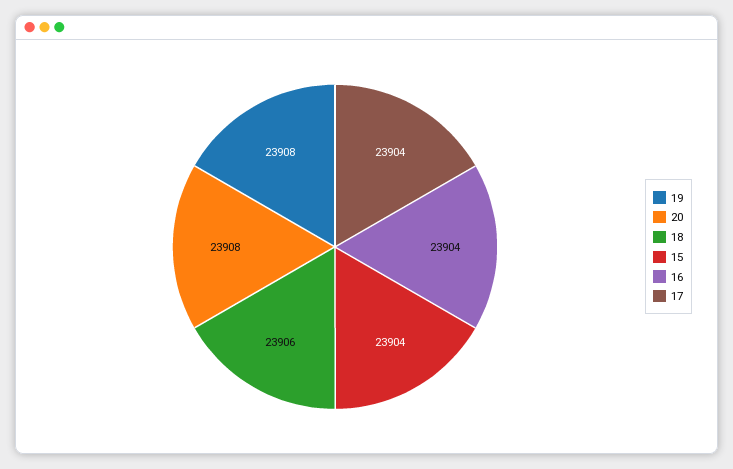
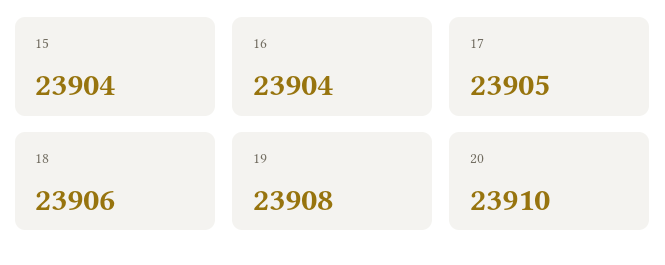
  {
    "19": 23908,
-   "20": 23908,
+   "20": 23910,
    "18": 23906,
    "15": 23904,
    "16": 23904,
-   "17": 23904
+   "17": 23905
  }

